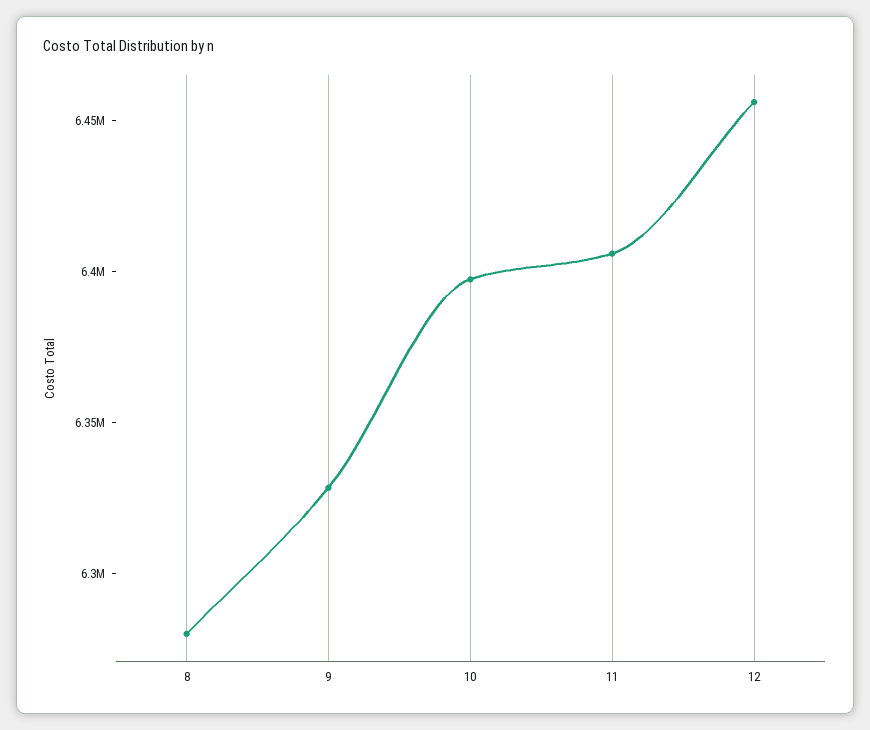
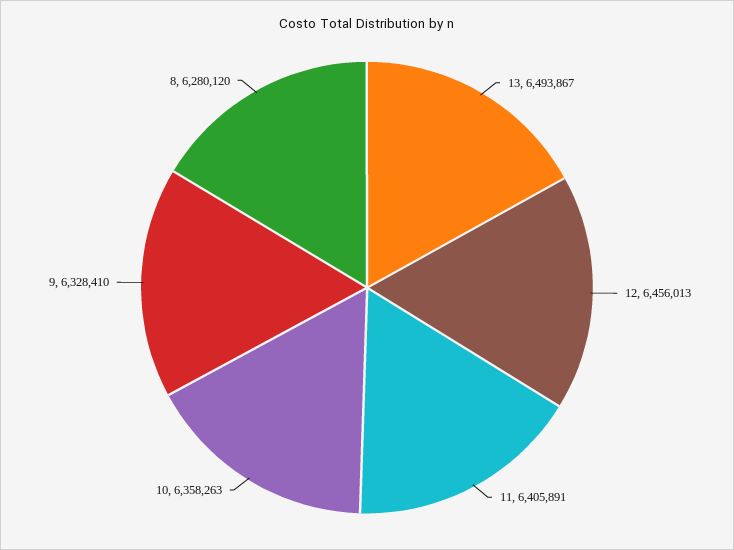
  {
    "8": 6280120,
    "9": 6328410,
-   "10": 6400000,
+   "10": 6358263,
    "11": 6405891,
-   "12": 6456013
+   "12": 6456013,
+   "13": 6493867
  }

